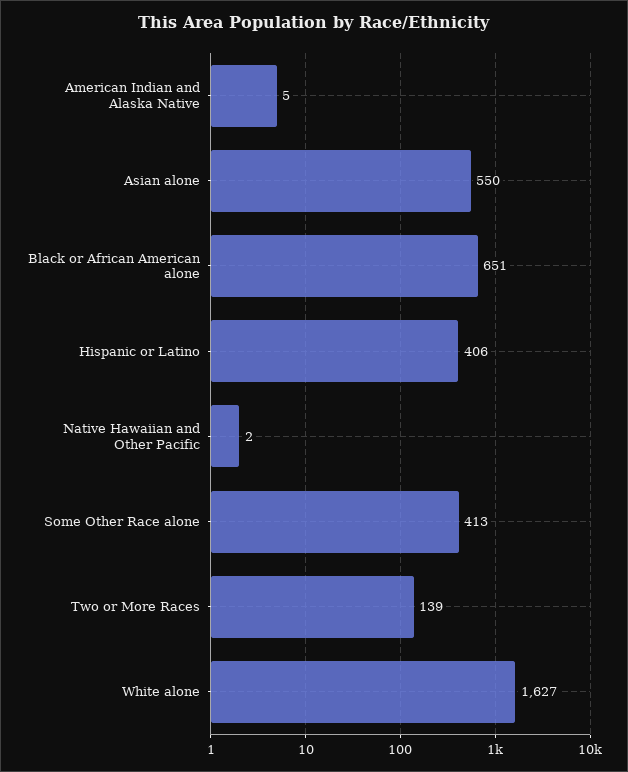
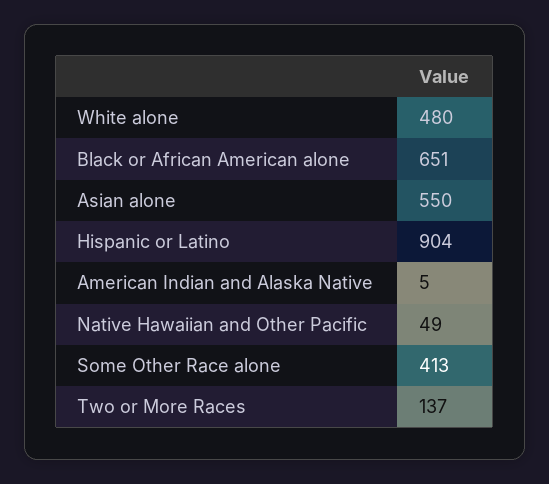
  {
    "American Indian and Alaska Native": 5,
    "Asian alone": 550,
    "Black or African American alone": 651,
-   "Hispanic or Latino": 406,
+   "Hispanic or Latino": 904,
-   "Native Hawaiian and Other Pacific": 2,
+   "Native Hawaiian and Other Pacific": 49,
    "Some Other Race alone": 413,
-   "Two or More Races": 139,
+   "Two or More Races": 137,
-   "White alone": 1627
+   "White alone": 480
  }

